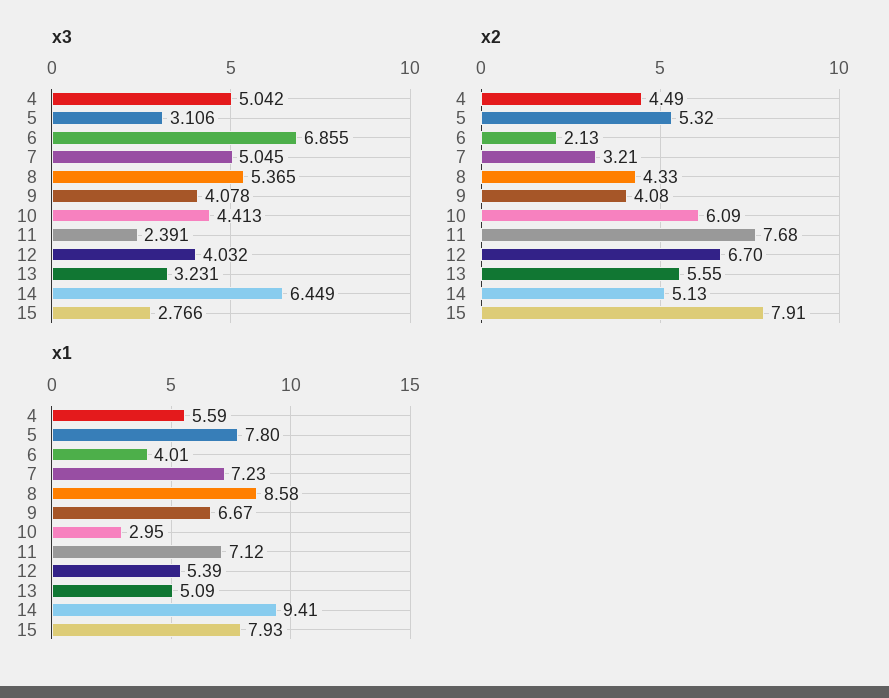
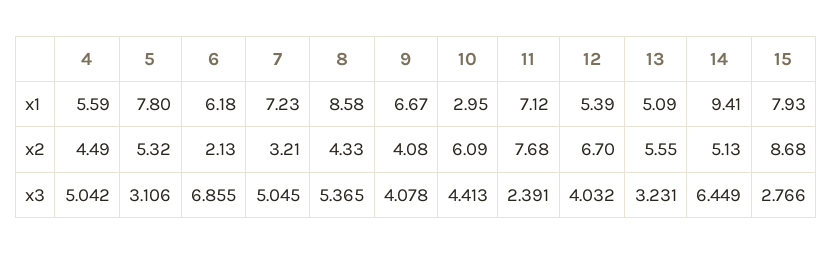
  {
    "x3": {
      "4": 5.042,
      "5": 3.106,
      "6": 6.855,
      "7": 5.045,
      "8": 5.365,
      "9": 4.078,
      "10": 4.413,
      "11": 2.391,
      "12": 4.032,
      "13": 3.231,
      "14": 6.449,
      "15": 2.766
    },
    "x2": {
      "4": 4.49,
      "5": 5.32,
      "6": 2.13,
      "7": 3.21,
      "8": 4.33,
      "9": 4.08,
      "10": 6.09,
      "11": 7.68,
      "12": 6.7,
      "13": 5.55,
      "14": 5.13,
-     "15": 7.91
+     "15": 8.68
    },
    "x1": {
      "4": 5.59,
      "5": 7.8,
-     "6": 4.01,
+     "6": 6.18,
      "7": 7.23,
      "8": 8.58,
      "9": 6.67,
      "10": 2.95,
      "11": 7.12,
      "12": 5.39,
      "13": 5.09,
      "14": 9.41,
      "15": 7.93
    }
  }

